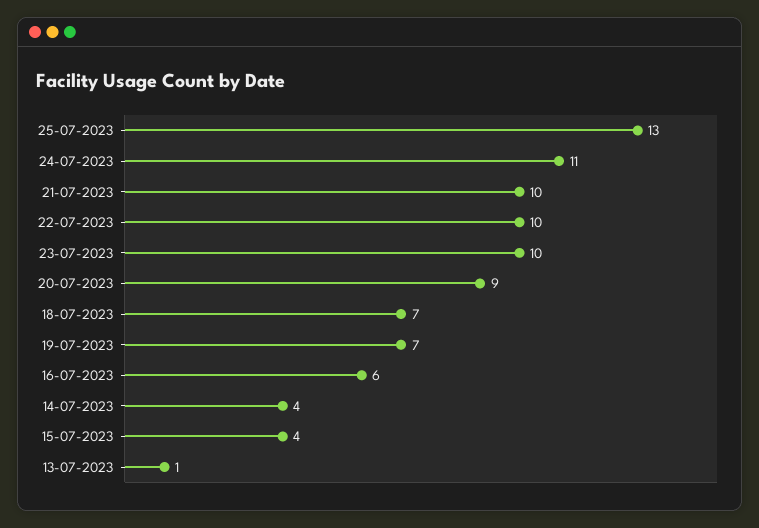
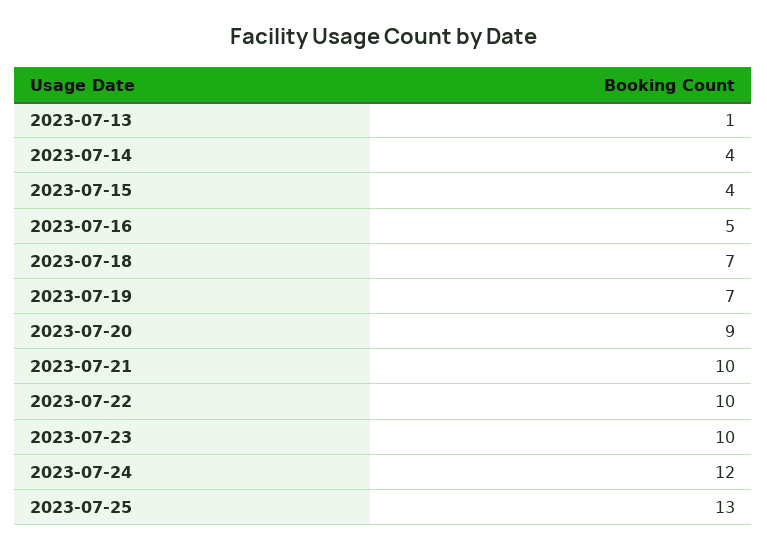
  {
    "25-07-2023": 13,
-   "24-07-2023": 11,
+   "24-07-2023": 12,
    "21-07-2023": 10,
    "22-07-2023": 10,
    "23-07-2023": 10,
    "20-07-2023": 9,
    "18-07-2023": 7,
    "19-07-2023": 7,
-   "16-07-2023": 6,
+   "16-07-2023": 5,
    "14-07-2023": 4,
    "15-07-2023": 4,
    "13-07-2023": 1
  }

